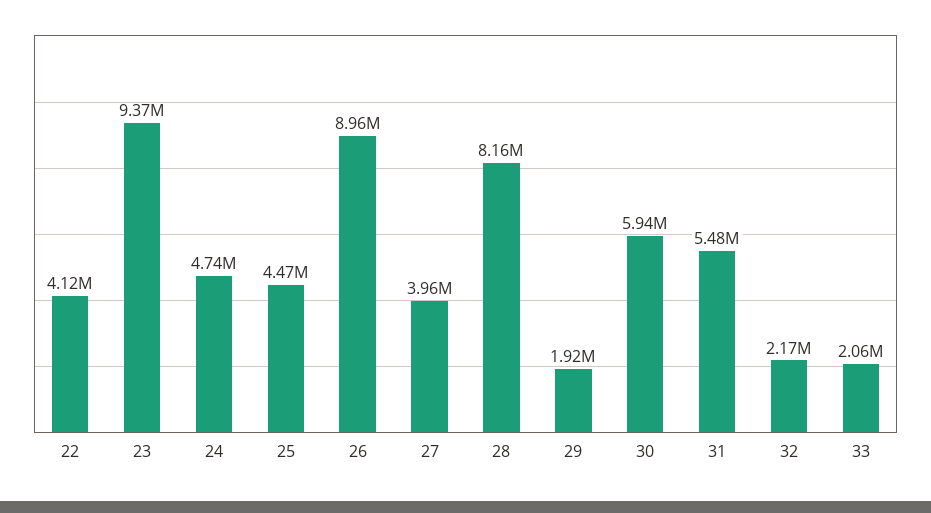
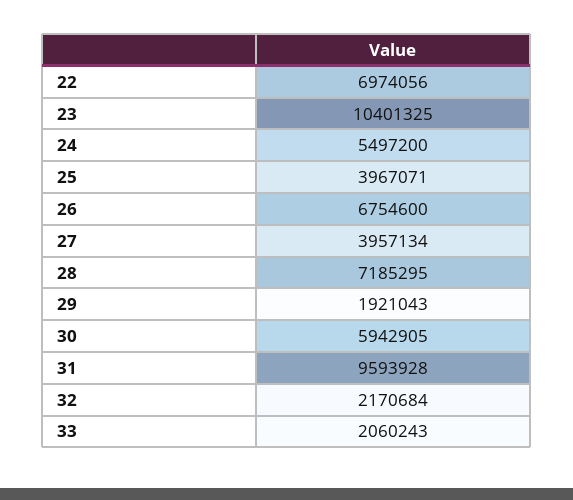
  {
-   "22": 4120000,
+   "22": 6974056,
-   "23": 9370000,
+   "23": 10401325,
-   "24": 4740000,
+   "24": 5497200,
-   "25": 4470000,
+   "25": 3967071,
-   "26": 8960000,
+   "26": 6754600,
    "27": 3957134,
-   "28": 8160000,
+   "28": 7185295,
    "29": 1921043,
    "30": 5942905,
-   "31": 5480000,
+   "31": 9593928,
    "32": 2170684,
    "33": 2060243
  }

